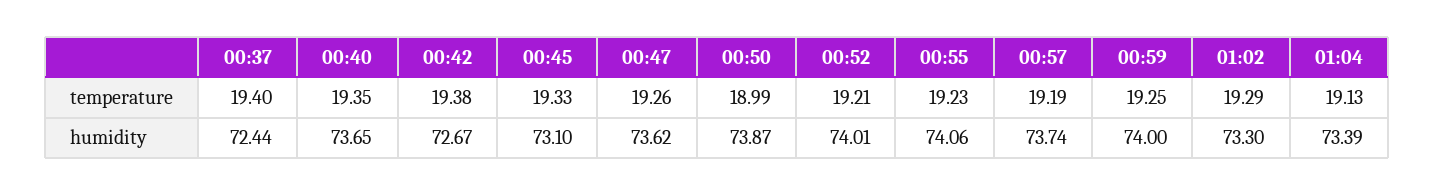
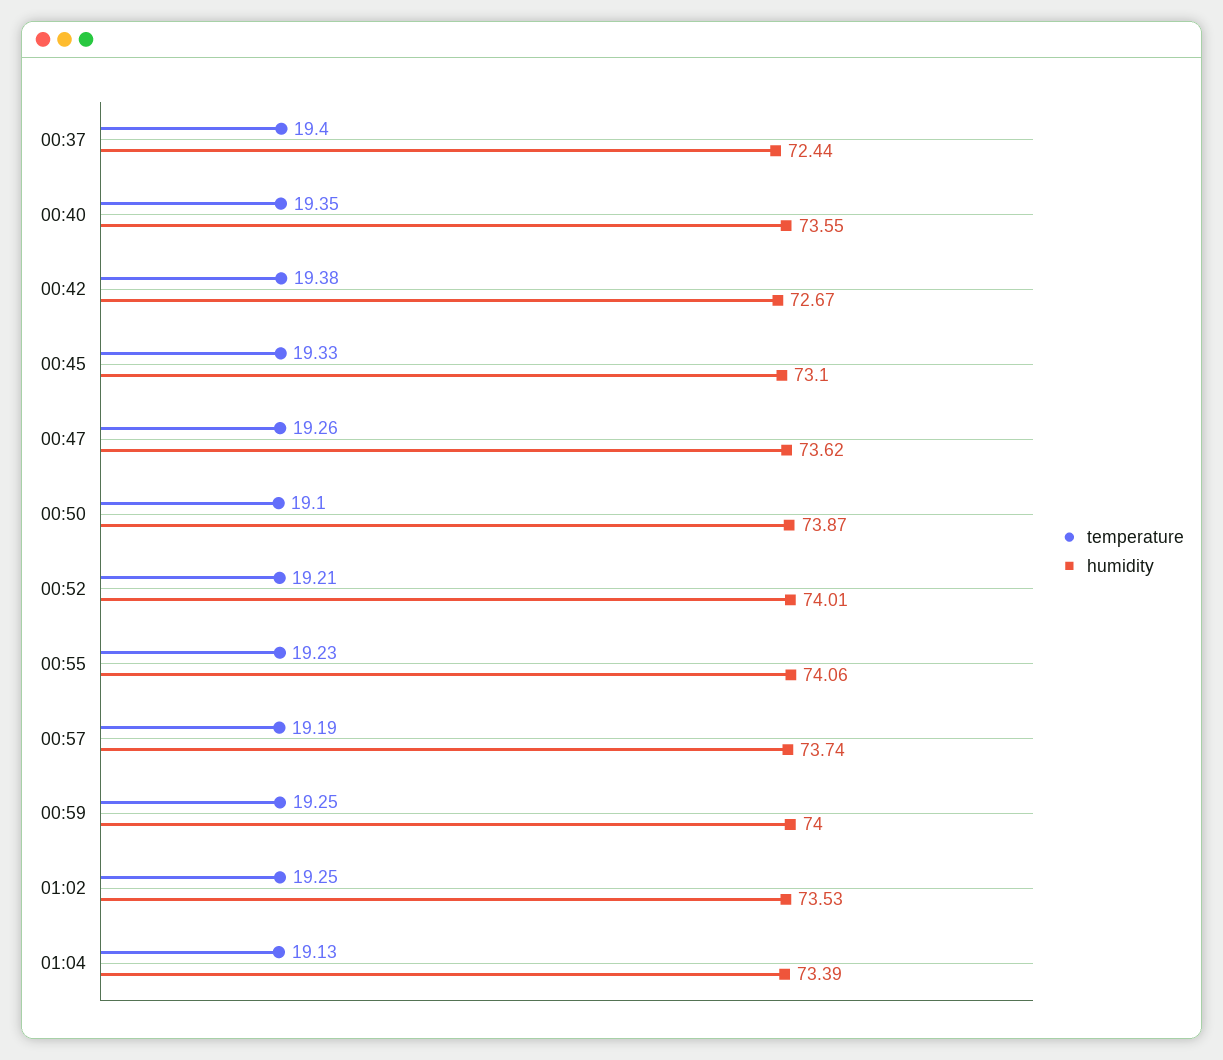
  {
    "temperature": {
      "00:37": 19.4,
      "00:40": 19.35,
      "00:42": 19.38,
      "00:45": 19.33,
      "00:47": 19.26,
-     "00:50": 18.99,
+     "00:50": 19.1,
      "00:52": 19.21,
      "00:55": 19.23,
      "00:57": 19.19,
      "00:59": 19.25,
-     "01:02": 19.29,
+     "01:02": 19.25,
      "01:04": 19.13
    },
    "humidity": {
      "00:37": 72.44,
-     "00:40": 73.65,
+     "00:40": 73.55,
      "00:42": 72.67,
      "00:45": 73.1,
      "00:47": 73.62,
      "00:50": 73.87,
      "00:52": 74.01,
      "00:55": 74.06,
      "00:57": 73.74,
      "00:59": 74,
-     "01:02": 73.3,
+     "01:02": 73.53,
      "01:04": 73.39
    }
  }

